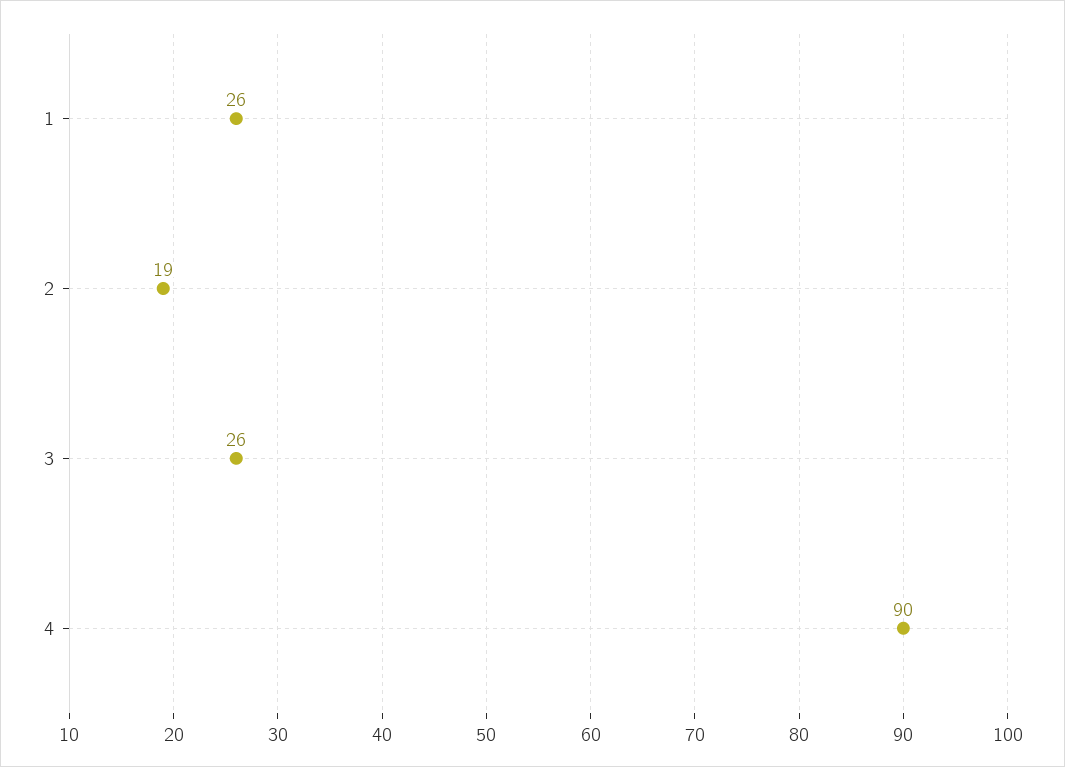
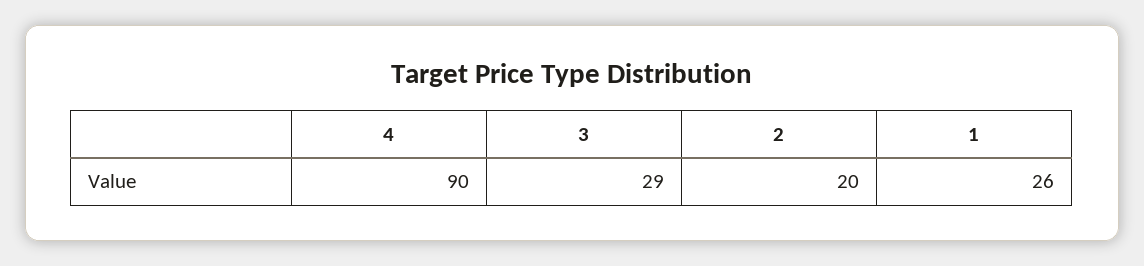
  {
    "1": 26,
-   "2": 19,
+   "2": 20,
-   "3": 26,
+   "3": 29,
    "4": 90
  }

